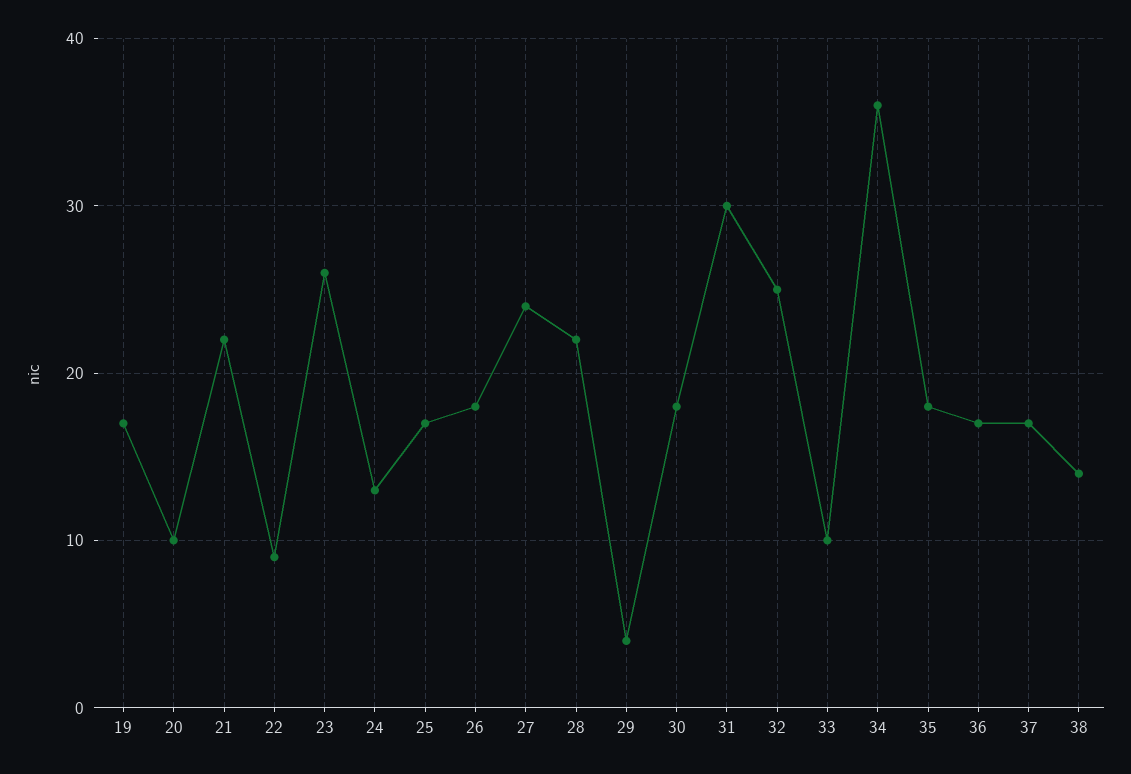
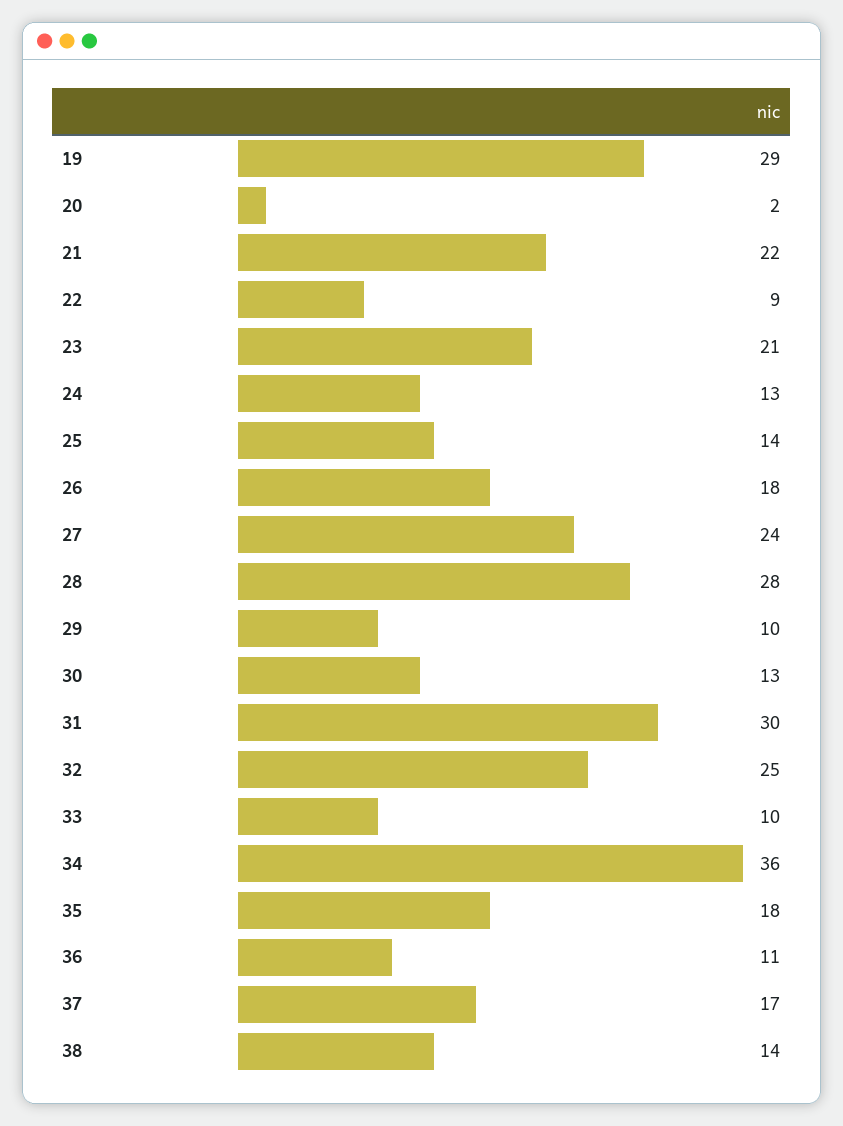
  {
-   "19": 17,
+   "19": 29,
-   "20": 10,
+   "20": 2,
    "21": 22,
    "22": 9,
-   "23": 26,
+   "23": 21,
    "24": 13,
-   "25": 17,
+   "25": 14,
    "26": 18,
    "27": 24,
-   "28": 22,
+   "28": 28,
-   "29": 4,
+   "29": 10,
-   "30": 18,
+   "30": 13,
    "31": 30,
    "32": 25,
    "33": 10,
    "34": 36,
    "35": 18,
-   "36": 17,
+   "36": 11,
    "37": 17,
    "38": 14
  }

